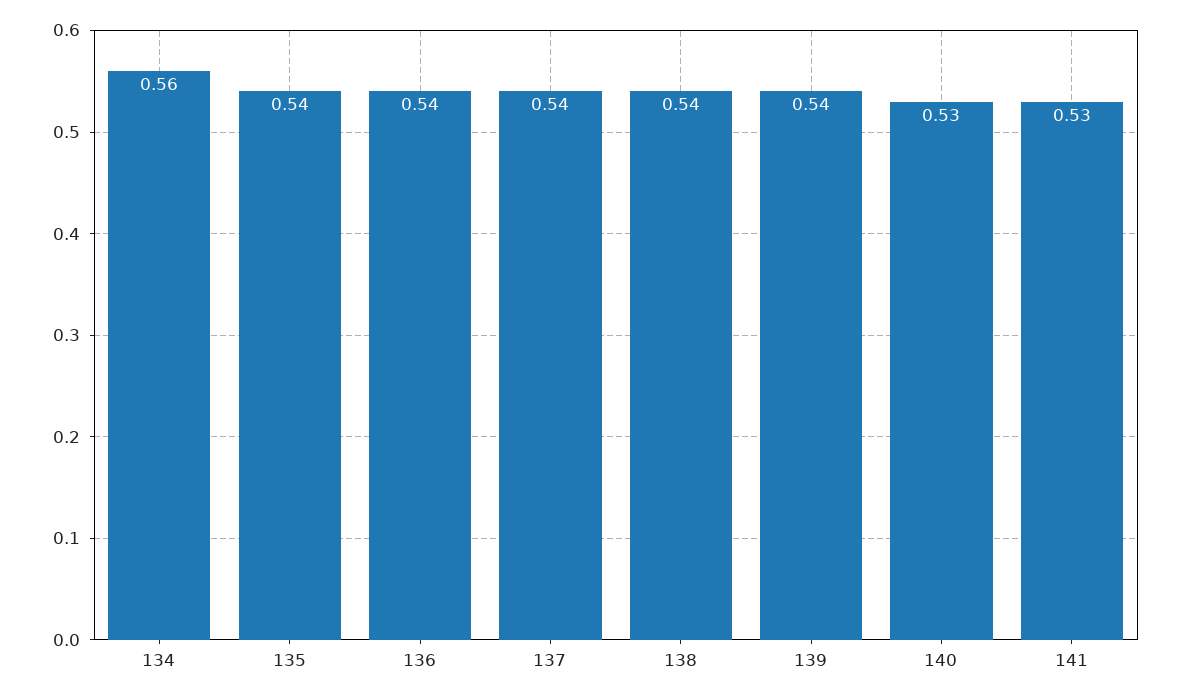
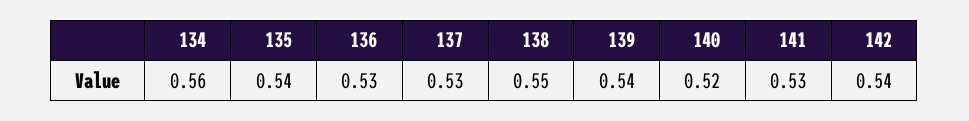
  {
    "134": 0.56,
    "135": 0.54,
-   "136": 0.54,
+   "136": 0.53,
-   "137": 0.54,
+   "137": 0.53,
-   "138": 0.54,
+   "138": 0.55,
    "139": 0.54,
-   "140": 0.53,
+   "140": 0.52,
-   "141": 0.53
+   "141": 0.53,
+   "142": 0.54
  }

